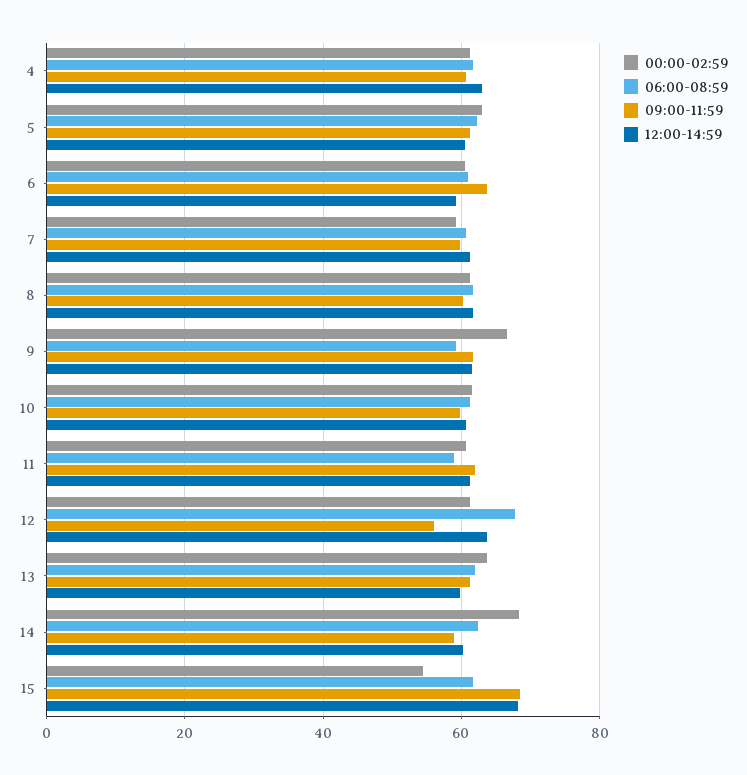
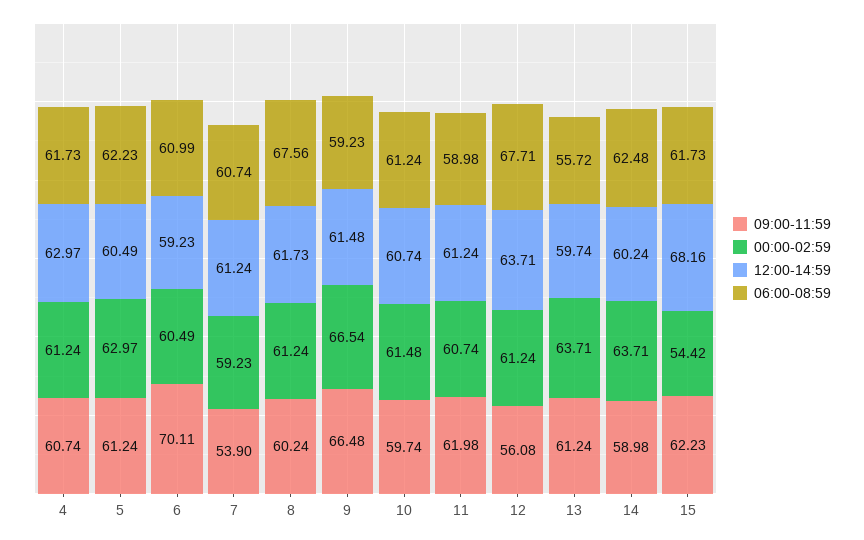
  {
    "00:00-02:59": {
      "4": 61.24,
      "5": 62.97,
      "6": 60.49,
      "7": 59.23,
      "8": 61.24,
      "9": 66.54,
      "10": 61.48,
      "11": 60.74,
      "12": 61.24,
      "13": 63.71,
-     "14": 68,
+     "14": 63.71,
      "15": 54.42
    },
    "06:00-08:59": {
      "4": 61.73,
      "5": 62.23,
      "6": 60.99,
      "7": 60.74,
-     "8": 62,
+     "8": 67.56,
      "9": 59.23,
      "10": 61.24,
      "11": 58.98,
      "12": 67.71,
-     "13": 62,
+     "13": 55.72,
      "14": 62.48,
      "15": 61.73
    },
    "09:00-11:59": {
      "4": 60.74,
      "5": 61.24,
-     "6": 64,
+     "6": 70.11,
-     "7": 60,
+     "7": 53.9,
      "8": 60.24,
-     "9": 62,
+     "9": 66.48,
      "10": 59.74,
      "11": 61.98,
      "12": 56.08,
      "13": 61.24,
      "14": 58.98,
-     "15": 68
+     "15": 62.23
    },
    "12:00-14:59": {
      "4": 62.97,
      "5": 60.49,
      "6": 59.23,
      "7": 61.24,
      "8": 61.73,
      "9": 61.48,
      "10": 60.74,
      "11": 61.24,
      "12": 63.71,
      "13": 59.74,
      "14": 60.24,
      "15": 68.16
    }
  }

